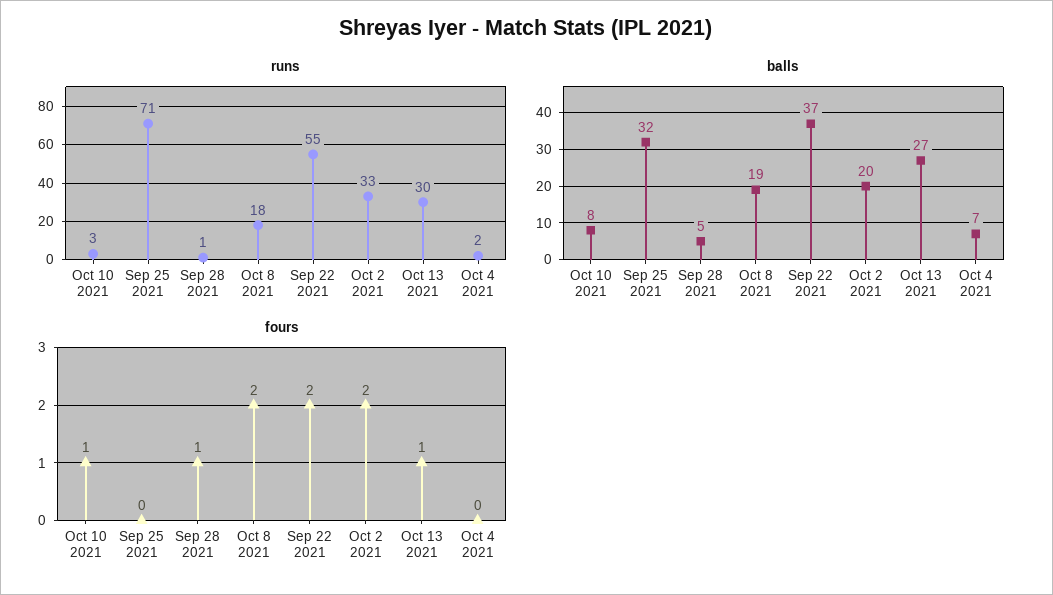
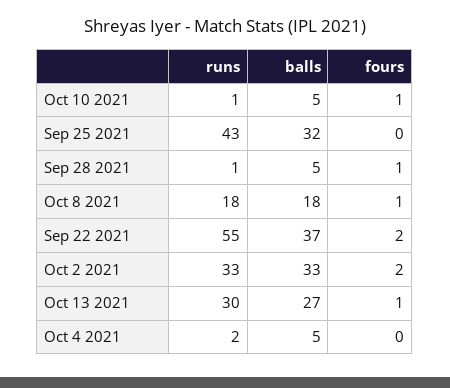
  {
    "runs": {
-     "Oct 10 2021": 3,
+     "Oct 10 2021": 1,
-     "Sep 25 2021": 71,
+     "Sep 25 2021": 43,
      "Sep 28 2021": 1,
      "Oct 8 2021": 18,
      "Sep 22 2021": 55,
      "Oct 2 2021": 33,
      "Oct 13 2021": 30,
      "Oct 4 2021": 2
    },
    "balls": {
-     "Oct 10 2021": 8,
+     "Oct 10 2021": 5,
      "Sep 25 2021": 32,
      "Sep 28 2021": 5,
-     "Oct 8 2021": 19,
+     "Oct 8 2021": 18,
      "Sep 22 2021": 37,
-     "Oct 2 2021": 20,
+     "Oct 2 2021": 33,
      "Oct 13 2021": 27,
-     "Oct 4 2021": 7
+     "Oct 4 2021": 5
    },
    "fours": {
      "Oct 10 2021": 1,
      "Sep 25 2021": 0,
      "Sep 28 2021": 1,
-     "Oct 8 2021": 2,
+     "Oct 8 2021": 1,
      "Sep 22 2021": 2,
      "Oct 2 2021": 2,
      "Oct 13 2021": 1,
      "Oct 4 2021": 0
    }
  }

